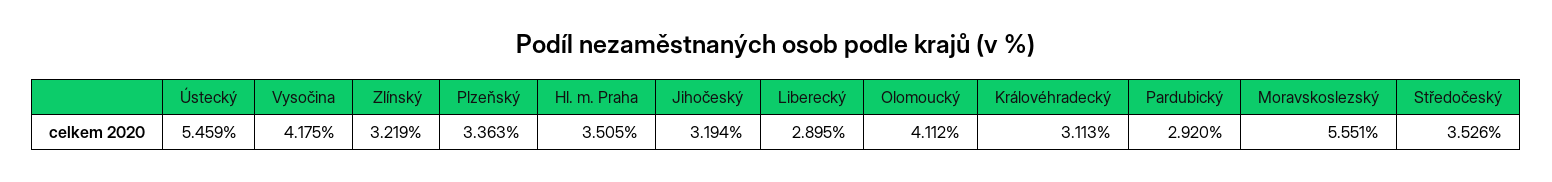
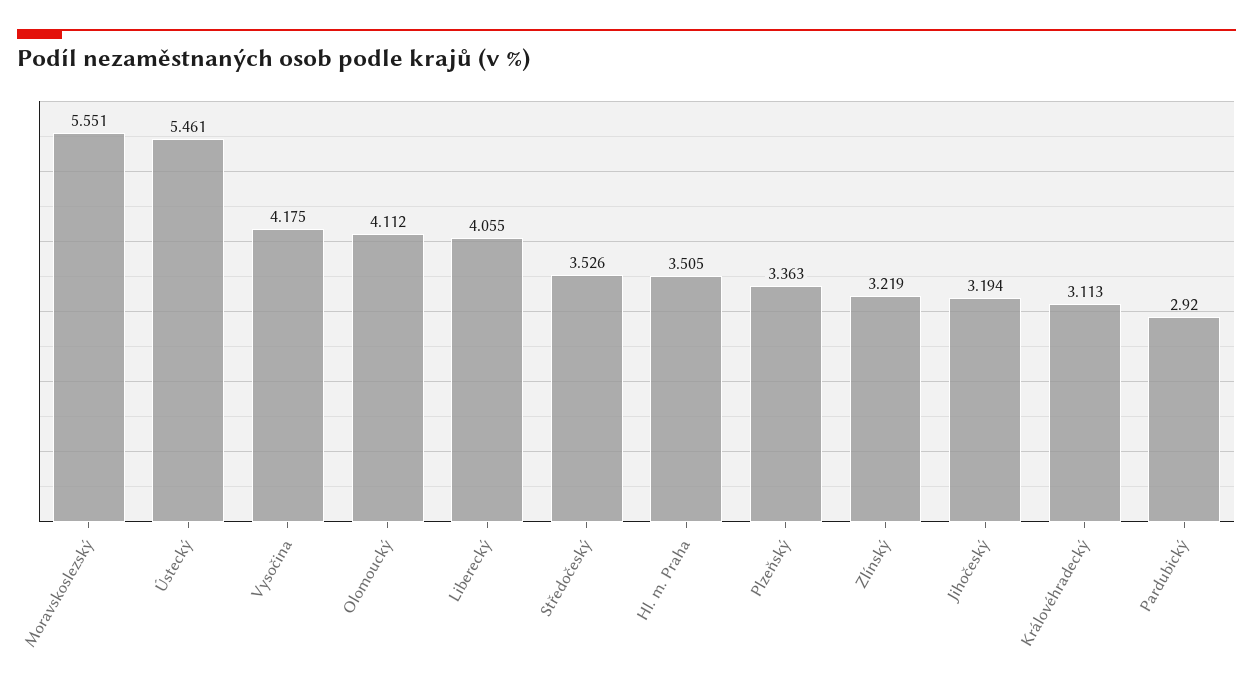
  {
-   "Ústecký": 5.459,
+   "Ústecký": 5.461,
    "Vysočina": 4.175,
    "Zlínský": 3.219,
    "Plzeňský": 3.363,
    "Hl. m. Praha": 3.505,
    "Jihočeský": 3.194,
-   "Liberecký": 2.895,
+   "Liberecký": 4.055,
    "Olomoucký": 4.112,
    "Královéhradecký": 3.113,
    "Pardubický": 2.92,
    "Moravskoslezský": 5.551,
    "Středočeský": 3.526
  }

